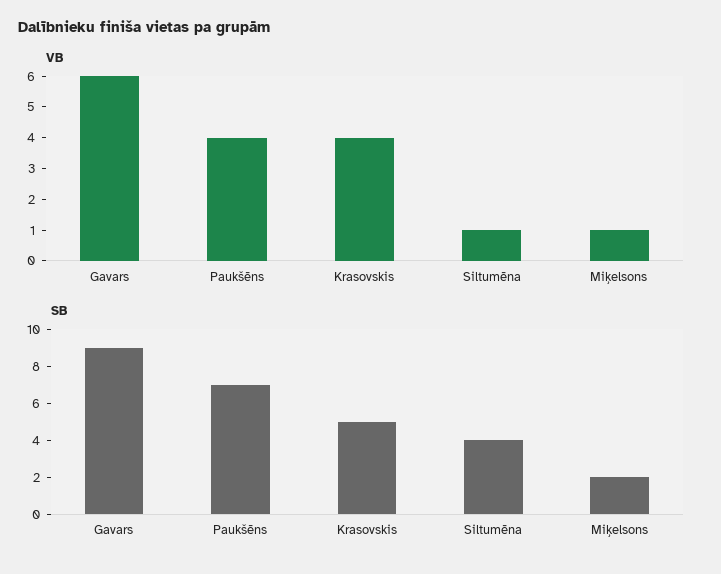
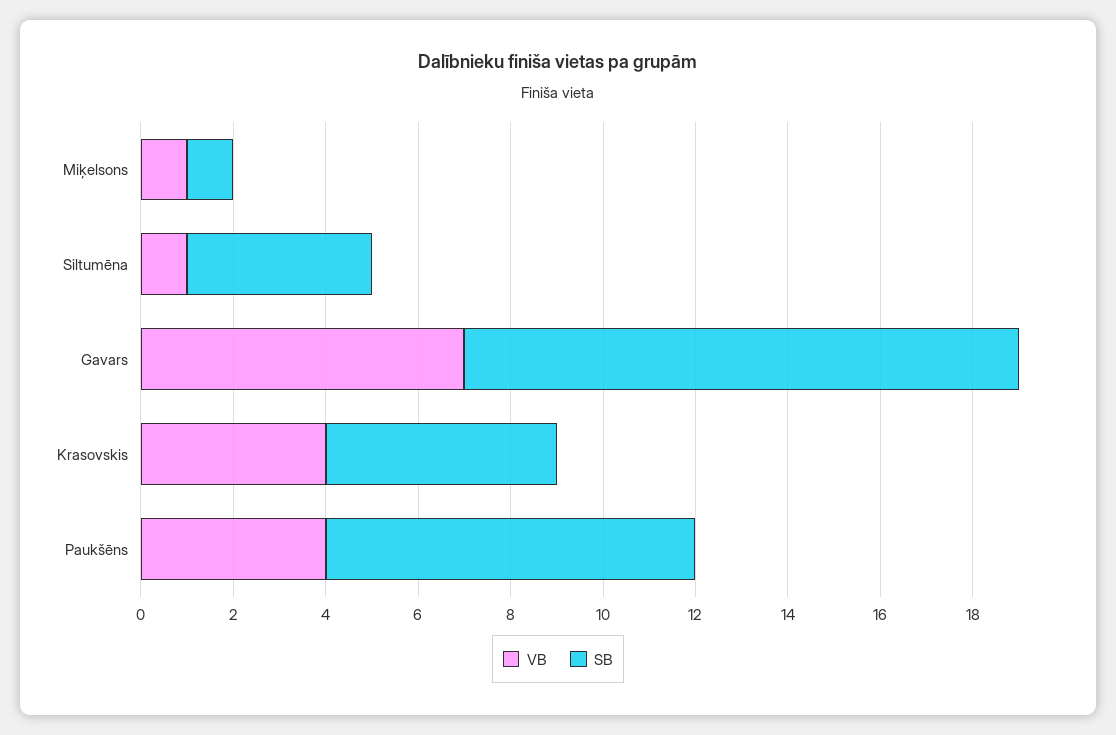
  {
    "VB": {
-     "Gavars": 6,
+     "Gavars": 7,
      "Paukšēns": 4,
      "Krasovskis": 4,
      "Siltumēna": 1,
      "Miķelsons": 1
    },
    "SB": {
-     "Gavars": 9,
+     "Gavars": 12,
-     "Paukšēns": 7,
+     "Paukšēns": 8,
      "Krasovskis": 5,
      "Siltumēna": 4,
-     "Miķelsons": 2
+     "Miķelsons": 1
    }
  }

